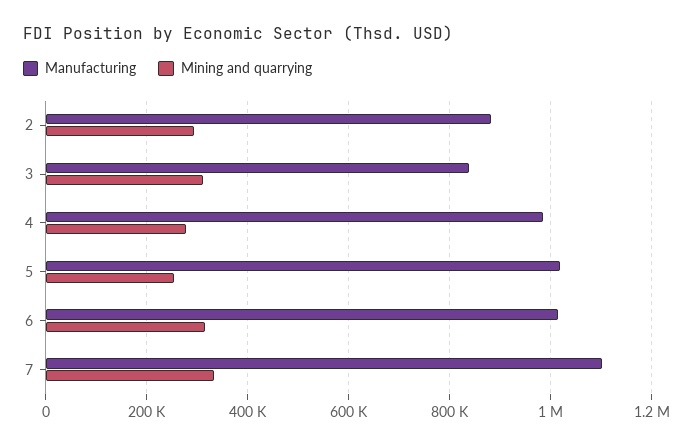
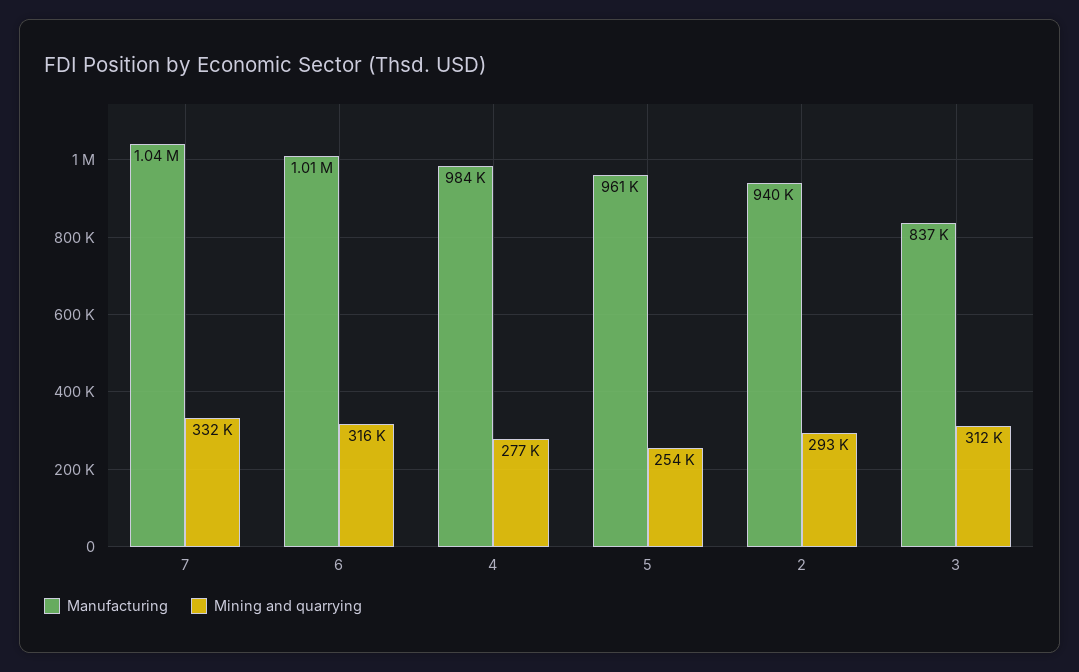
  {
    "Manufacturing": {
-     "2": 880000,
+     "2": 940000,
      "3": 837000,
      "4": 984000,
-     "5": 1020000,
+     "5": 961000,
      "6": 1010000,
-     "7": 1100000
+     "7": 1040000
    },
    "Mining and quarrying": {
      "2": 293000,
      "3": 312000,
      "4": 277000,
      "5": 254000,
      "6": 316000,
      "7": 332000
    }
  }

